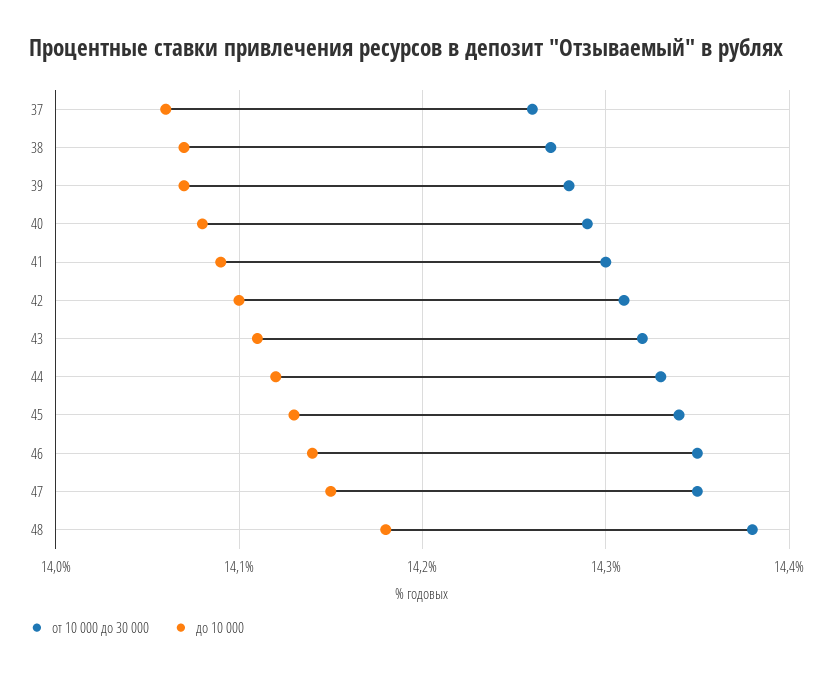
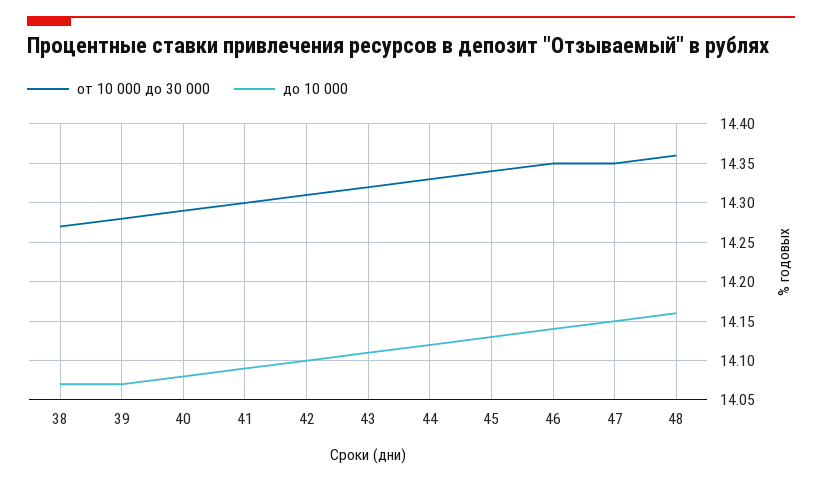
  {
    "от 10 000 до 30 000": {
-     "37": 14.26,
      "38": 14.27,
      "39": 14.28,
      "40": 14.29,
      "41": 14.3,
      "42": 14.31,
      "43": 14.32,
      "44": 14.33,
      "45": 14.34,
      "46": 14.35,
      "47": 14.35,
-     "48": 14.38
+     "48": 14.36
    },
    "до 10 000": {
-     "37": 14.06,
      "38": 14.07,
      "39": 14.07,
      "40": 14.08,
      "41": 14.09,
      "42": 14.1,
      "43": 14.11,
      "44": 14.12,
      "45": 14.13,
      "46": 14.14,
      "47": 14.15,
-     "48": 14.18
+     "48": 14.16
    }
  }

